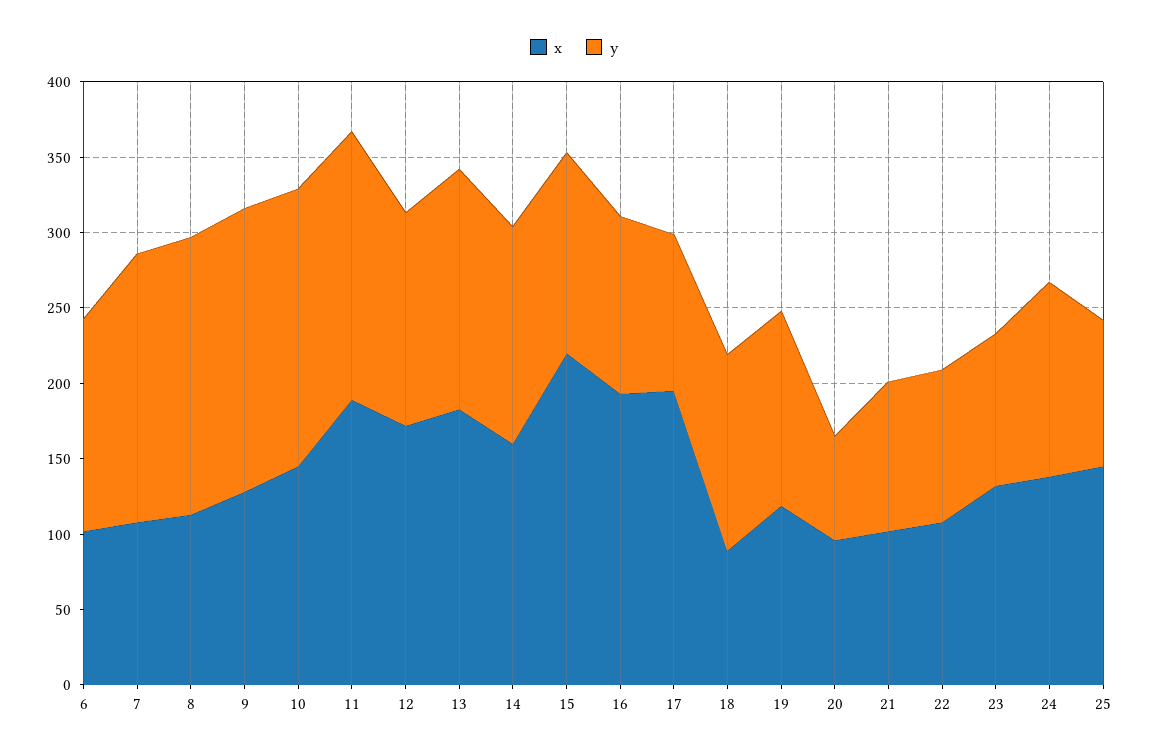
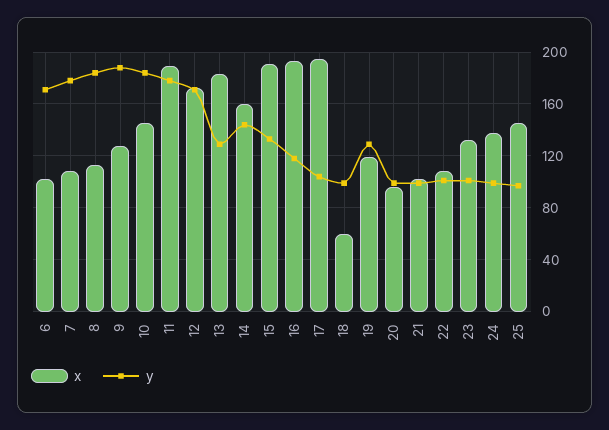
  {
    "x": {
      "6": 100,
      "7": 110,
      "8": 115,
      "9": 130,
      "10": 145,
      "11": 190,
      "12": 170,
      "13": 185,
      "14": 160,
-     "15": 220,
+     "15": 190,
      "16": 195,
      "17": 195,
-     "18": 90,
+     "18": 60,
      "19": 120,
      "20": 95,
      "21": 100,
      "22": 110,
      "23": 130,
      "24": 140,
      "25": 145
    },
    "y": {
-     "6": 140,
+     "6": 170,
      "7": 180,
      "8": 185,
      "9": 190,
      "10": 185,
      "11": 180,
-     "12": 140,
+     "12": 170,
-     "13": 160,
+     "13": 130,
      "14": 145,
      "15": 135,
      "16": 120,
      "17": 105,
-     "18": 130,
+     "18": 100,
      "19": 130,
-     "20": 70,
+     "20": 100,
      "21": 100,
      "22": 100,
      "23": 100,
-     "24": 130,
+     "24": 100,
      "25": 95
    }
  }

